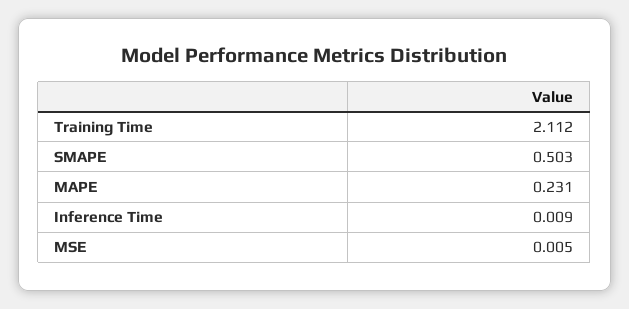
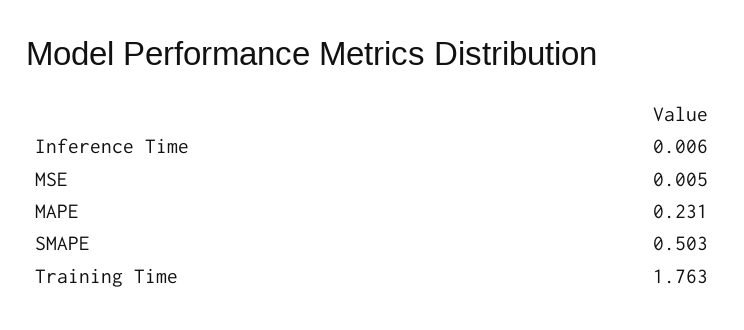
  {
-   "Training Time": 2.112,
+   "Training Time": 1.763,
    "SMAPE": 0.503,
    "MAPE": 0.231,
-   "Inference Time": 0.009,
+   "Inference Time": 0.006,
    "MSE": 0.005
  }

